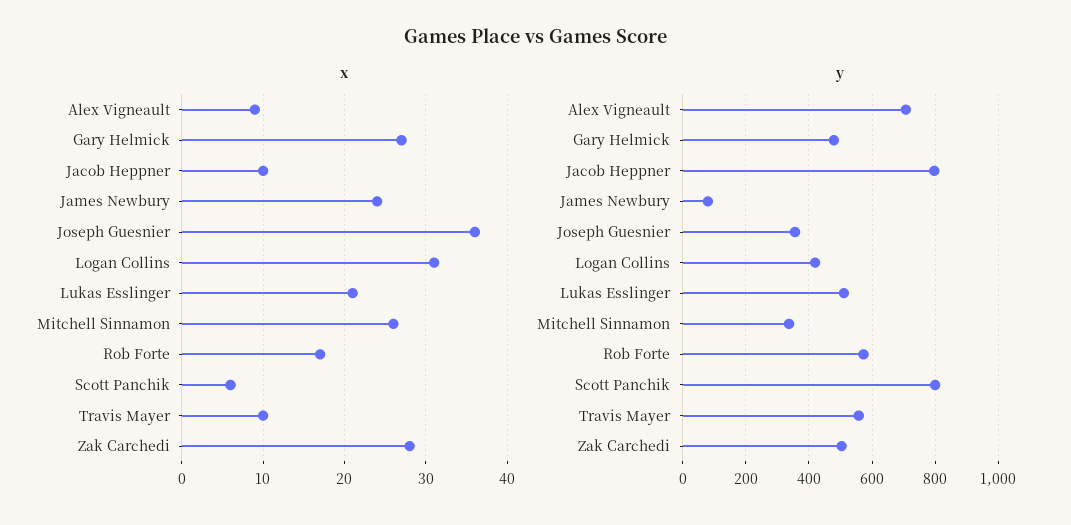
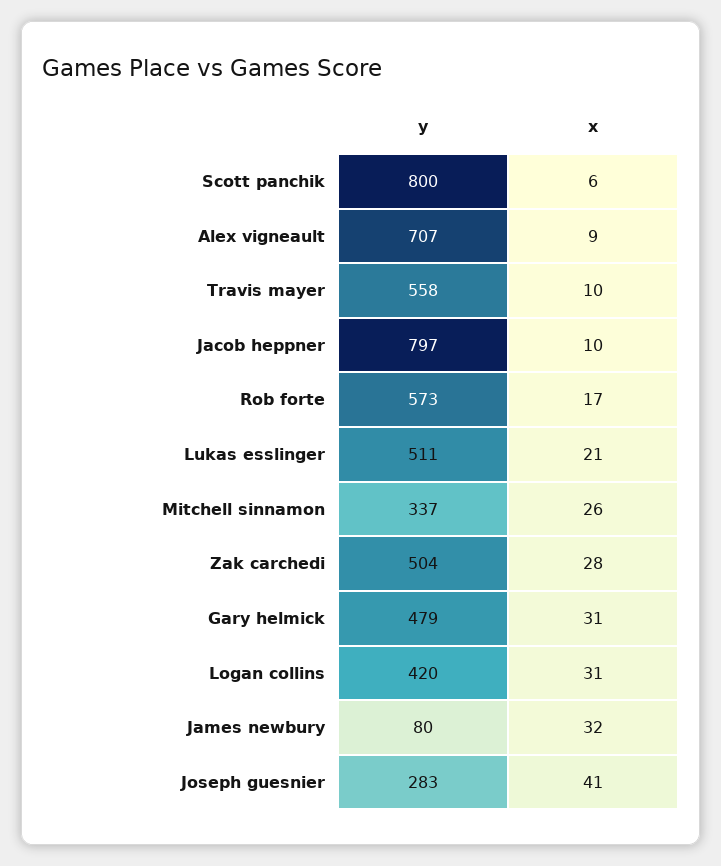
  {
    "x": {
      "Alex Vigneault": 9,
-     "Gary Helmick": 27,
+     "Gary Helmick": 31,
      "Jacob Heppner": 10,
-     "James Newbury": 24,
+     "James Newbury": 32,
-     "Joseph Guesnier": 36,
+     "Joseph Guesnier": 41,
      "Logan Collins": 31,
      "Lukas Esslinger": 21,
      "Mitchell Sinnamon": 26,
      "Rob Forte": 17,
      "Scott Panchik": 6,
      "Travis Mayer": 10,
      "Zak Carchedi": 28
    },
    "y": {
      "Alex Vigneault": 707,
      "Gary Helmick": 479,
      "Jacob Heppner": 797,
      "James Newbury": 80,
-     "Joseph Guesnier": 360,
+     "Joseph Guesnier": 283,
      "Logan Collins": 420,
      "Lukas Esslinger": 511,
      "Mitchell Sinnamon": 337,
      "Rob Forte": 573,
      "Scott Panchik": 800,
      "Travis Mayer": 558,
      "Zak Carchedi": 504
    }
  }

